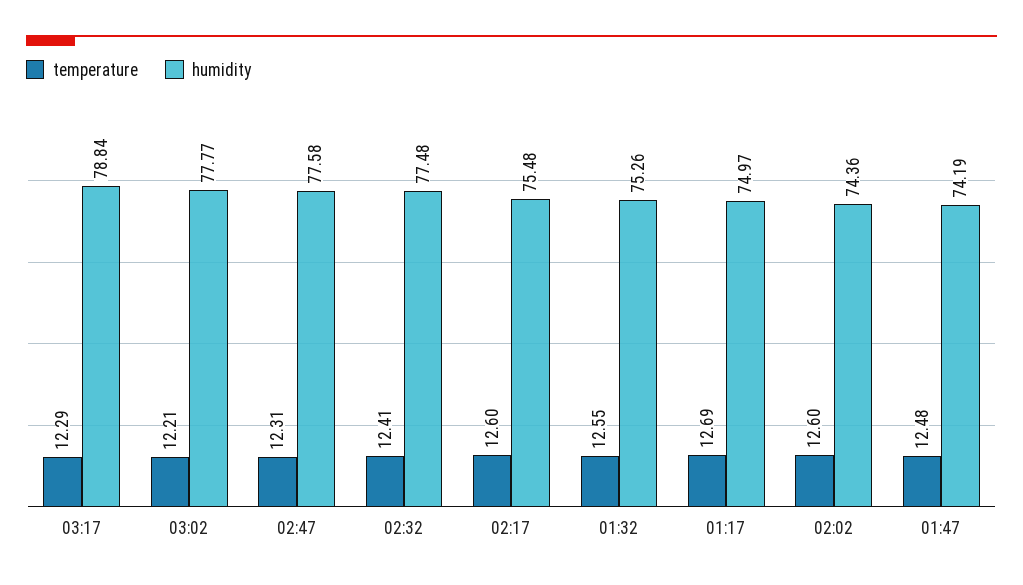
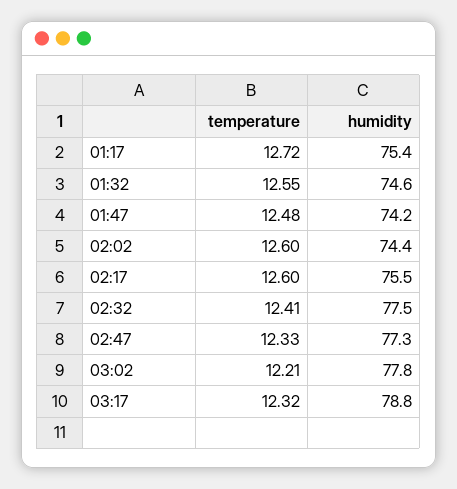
  {
    "temperature": {
-     "03:17": 12.29,
+     "03:17": 12.32,
      "03:02": 12.21,
-     "02:47": 12.31,
+     "02:47": 12.33,
      "02:32": 12.41,
      "02:17": 12.6,
      "01:32": 12.55,
-     "01:17": 12.69,
+     "01:17": 12.72,
      "02:02": 12.6,
      "01:47": 12.48
    },
    "humidity": {
      "03:17": 78.84,
      "03:02": 77.77,
-     "02:47": 77.58,
+     "02:47": 77.3,
      "02:32": 77.48,
      "02:17": 75.48,
-     "01:32": 75.26,
+     "01:32": 74.6,
-     "01:17": 74.97,
+     "01:17": 75.4,
      "02:02": 74.36,
      "01:47": 74.19
    }
  }

